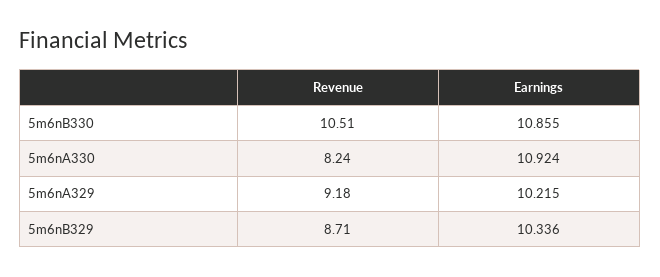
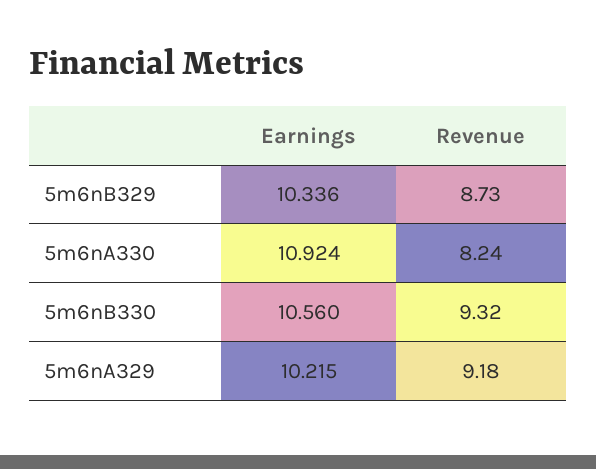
  {
    "Revenue": {
-     "5m6nB330": 10.51,
+     "5m6nB330": 9.32,
      "5m6nA330": 8.24,
      "5m6nA329": 9.18,
-     "5m6nB329": 8.71
+     "5m6nB329": 8.73
    },
    "Earnings": {
-     "5m6nB330": 10.855,
+     "5m6nB330": 10.56,
      "5m6nA330": 10.924,
      "5m6nA329": 10.215,
      "5m6nB329": 10.336
    }
  }

